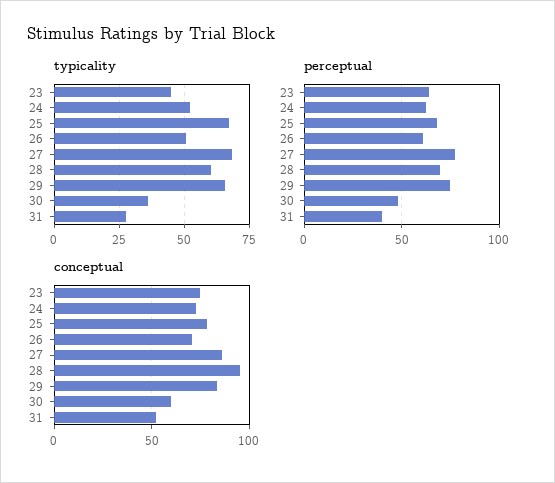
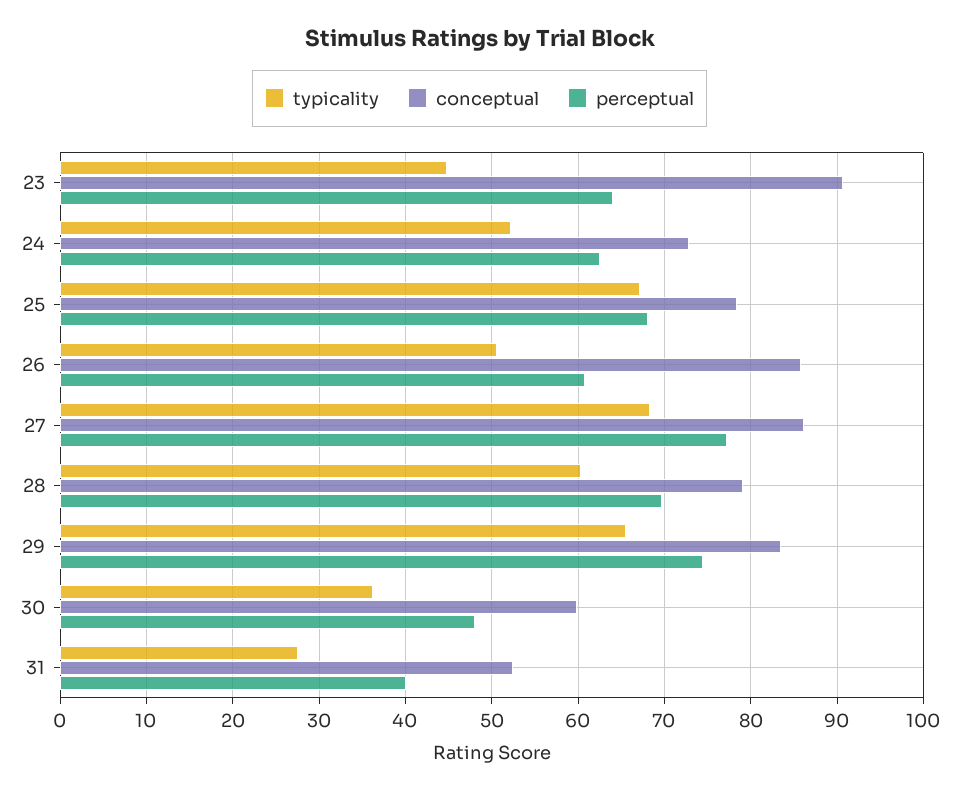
  {
    "typicality": {
      "23": 45,
      "24": 52,
      "25": 67,
      "26": 51,
      "27": 68,
      "28": 60,
      "29": 66,
      "30": 36,
      "31": 28
    },
    "perceptual": {
      "23": 64,
      "24": 63,
      "25": 68,
      "26": 61,
      "27": 77,
      "28": 70,
      "29": 75,
      "30": 48,
      "31": 40
    },
    "conceptual": {
-     "23": 75,
+     "23": 91,
      "24": 73,
      "25": 78,
-     "26": 70,
+     "26": 86,
      "27": 86,
-     "28": 95,
+     "28": 79,
      "29": 83,
      "30": 60,
      "31": 52
    }
  }

